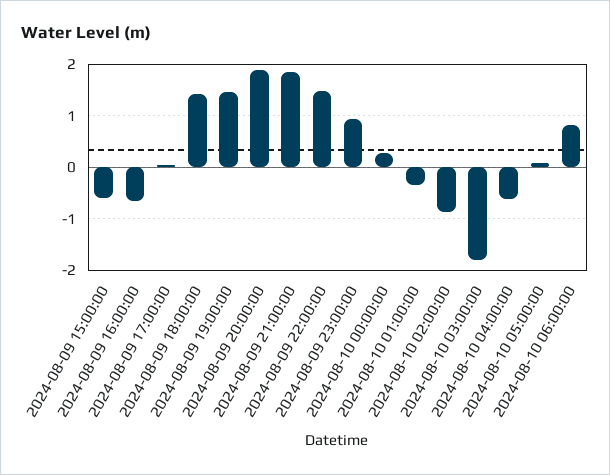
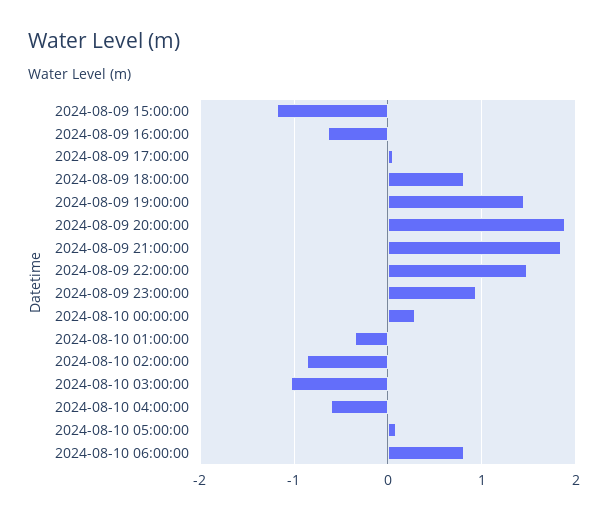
  {
-   "2024-08-09 15:00:00": -0.6,
+   "2024-08-09 15:00:00": -1.2,
    "2024-08-09 16:00:00": -0.6,
    "2024-08-09 17:00:00": 0.1,
-   "2024-08-09 18:00:00": 1.4,
+   "2024-08-09 18:00:00": 0.8,
    "2024-08-09 19:00:00": 1.5,
    "2024-08-09 20:00:00": 1.9,
    "2024-08-09 21:00:00": 1.8,
    "2024-08-09 22:00:00": 1.5,
    "2024-08-09 23:00:00": 0.9,
    "2024-08-10 00:00:00": 0.3,
    "2024-08-10 01:00:00": -0.4,
    "2024-08-10 02:00:00": -0.9,
-   "2024-08-10 03:00:00": -1.8,
+   "2024-08-10 03:00:00": -1,
    "2024-08-10 04:00:00": -0.6,
    "2024-08-10 05:00:00": 0.1,
    "2024-08-10 06:00:00": 0.8
  }

